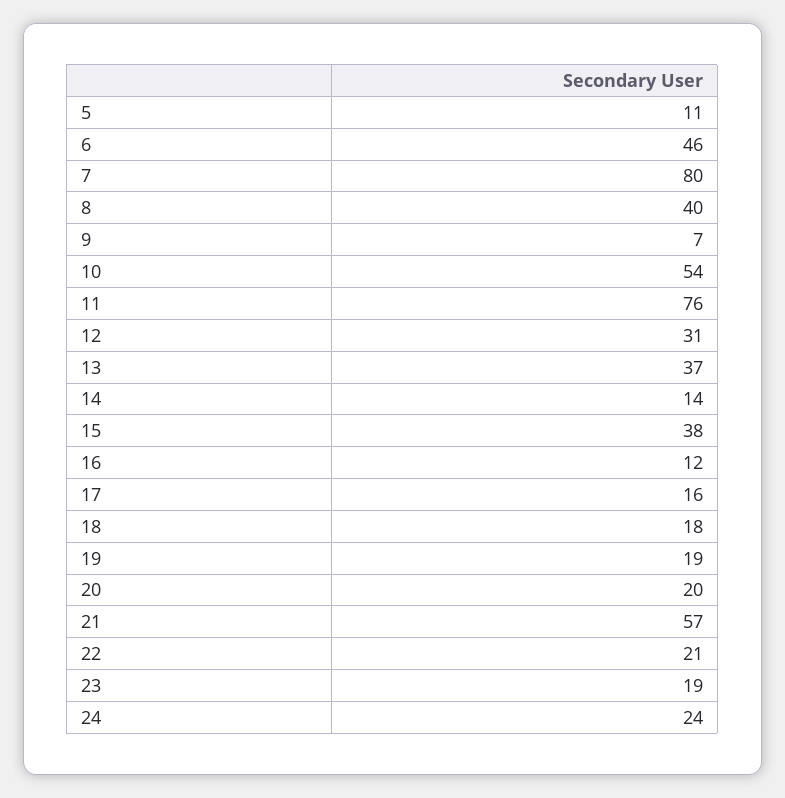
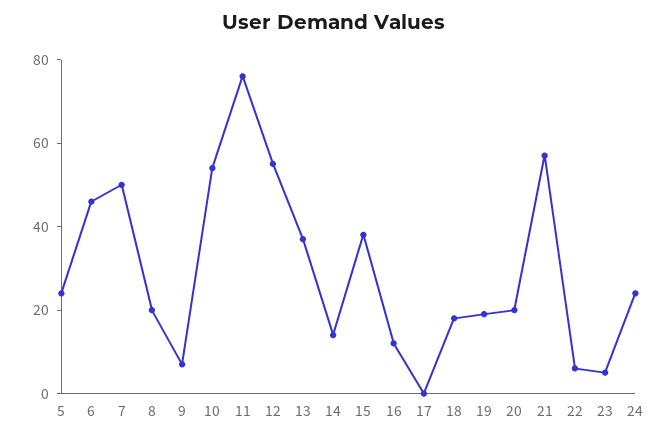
  {
-   "5": 11,
+   "5": 25,
    "6": 46,
-   "7": 80,
+   "7": 50,
-   "8": 40,
+   "8": 20,
    "9": 7,
    "10": 54,
    "11": 76,
-   "12": 31,
+   "12": 55,
    "13": 37,
    "14": 14,
    "15": 38,
    "16": 12,
-   "17": 16,
+   "17": 0,
    "18": 18,
    "19": 19,
    "20": 20,
    "21": 57,
-   "22": 21,
+   "22": 5,
-   "23": 19,
+   "23": 5,
    "24": 24
  }

